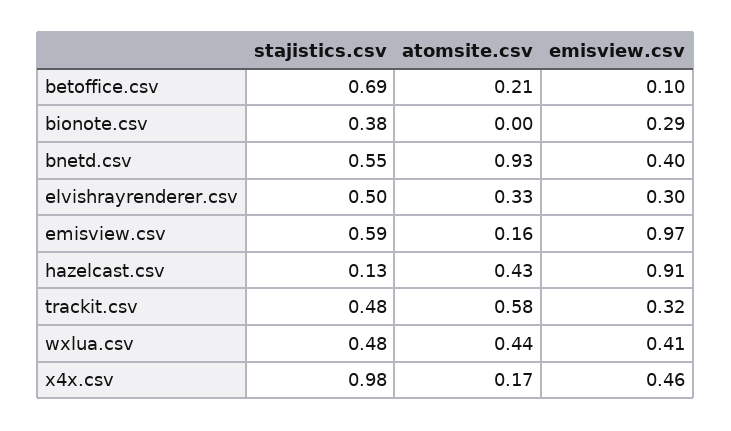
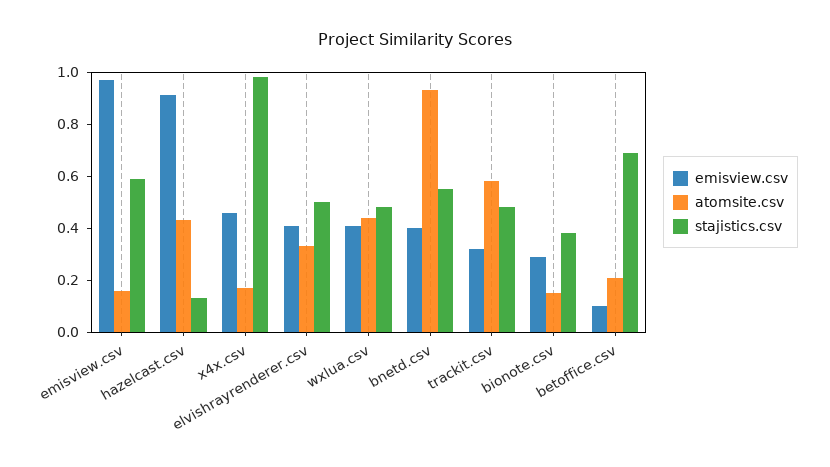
  {
    "stajistics.csv": {
      "betoffice.csv": 0.69,
      "bionote.csv": 0.38,
      "bnetd.csv": 0.55,
      "elvishrayrenderer.csv": 0.5,
      "emisview.csv": 0.59,
      "hazelcast.csv": 0.13,
      "trackit.csv": 0.48,
      "wxlua.csv": 0.48,
      "x4x.csv": 0.98
    },
    "atomsite.csv": {
      "betoffice.csv": 0.21,
-     "bionote.csv": 0,
+     "bionote.csv": 0.15,
      "bnetd.csv": 0.93,
      "elvishrayrenderer.csv": 0.33,
      "emisview.csv": 0.16,
      "hazelcast.csv": 0.43,
      "trackit.csv": 0.58,
      "wxlua.csv": 0.44,
      "x4x.csv": 0.17
    },
    "emisview.csv": {
      "betoffice.csv": 0.1,
      "bionote.csv": 0.29,
      "bnetd.csv": 0.4,
-     "elvishrayrenderer.csv": 0.3,
+     "elvishrayrenderer.csv": 0.4,
      "emisview.csv": 0.97,
      "hazelcast.csv": 0.91,
      "trackit.csv": 0.32,
      "wxlua.csv": 0.41,
      "x4x.csv": 0.46
    }
  }

